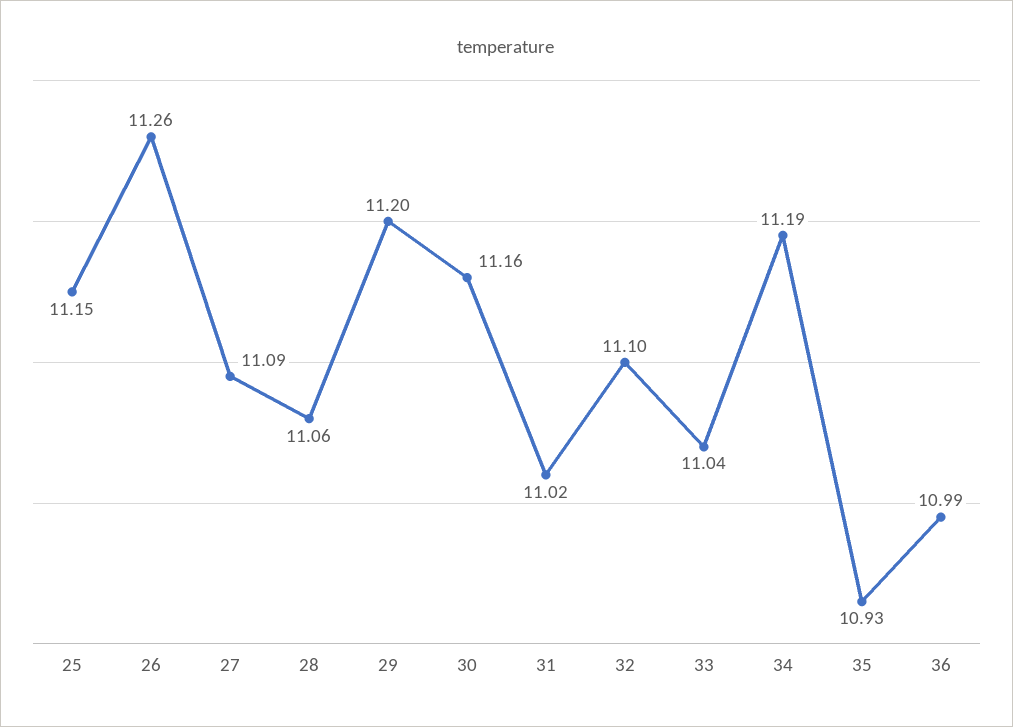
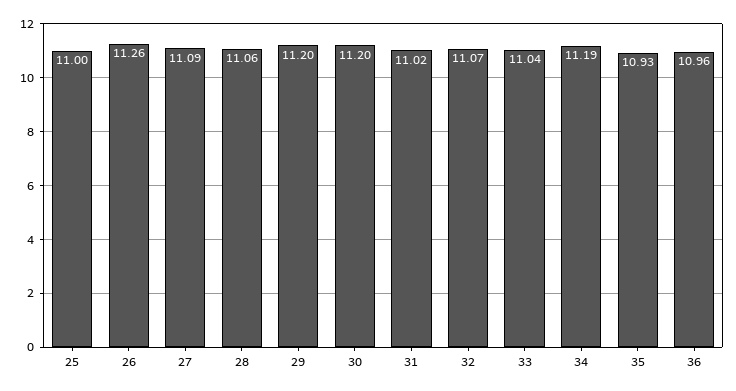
  {
-   "25": 11.15,
+   "25": 11,
    "26": 11.26,
    "27": 11.09,
    "28": 11.06,
    "29": 11.2,
-   "30": 11.16,
+   "30": 11.2,
    "31": 11.02,
-   "32": 11.1,
+   "32": 11.07,
    "33": 11.04,
    "34": 11.19,
    "35": 10.93,
-   "36": 10.99
+   "36": 10.96
  }

